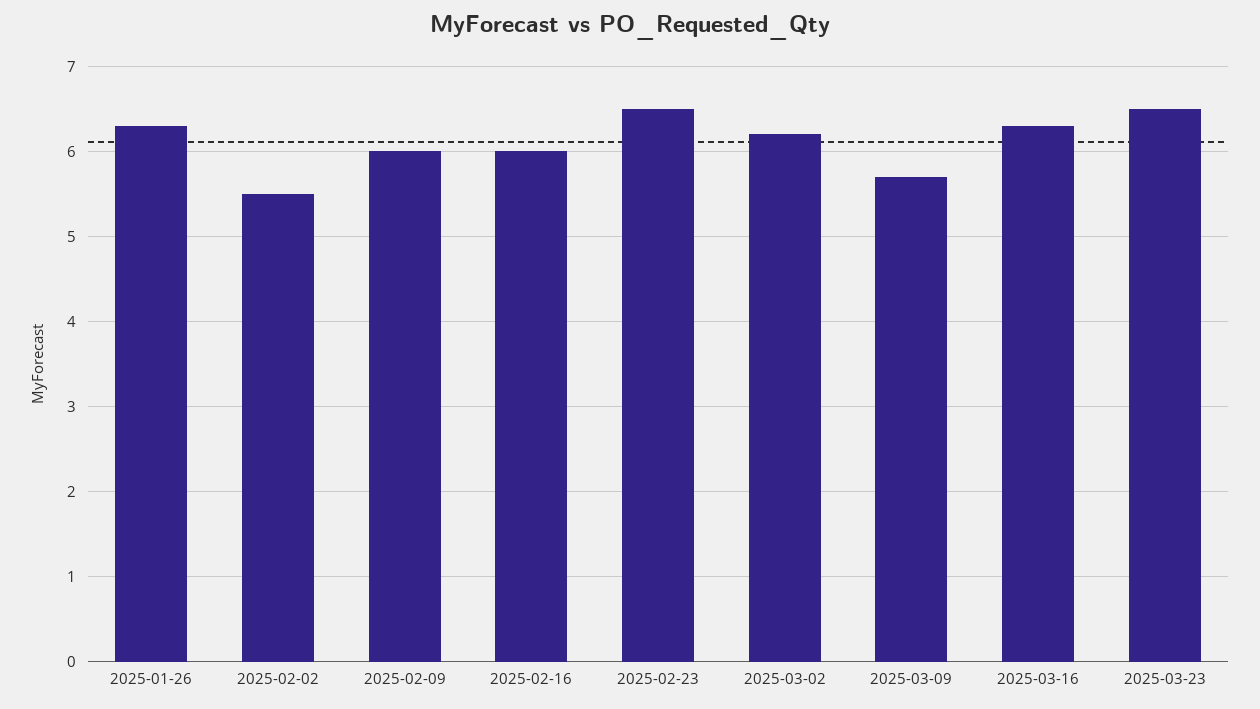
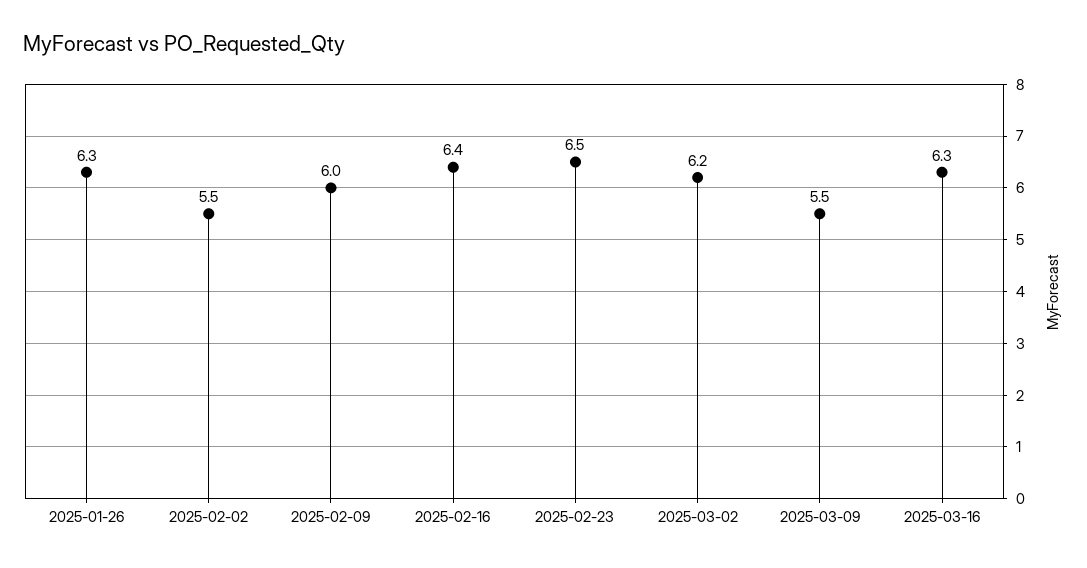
  {
    "2025-01-26": 6.3,
    "2025-02-02": 5.5,
    "2025-02-09": 6,
-   "2025-02-16": 6,
+   "2025-02-16": 6.4,
    "2025-02-23": 6.5,
    "2025-03-02": 6.2,
-   "2025-03-09": 5.7,
+   "2025-03-09": 5.5,
-   "2025-03-16": 6.3,
+   "2025-03-16": 6.3
-   "2025-03-23": 6.5
  }

